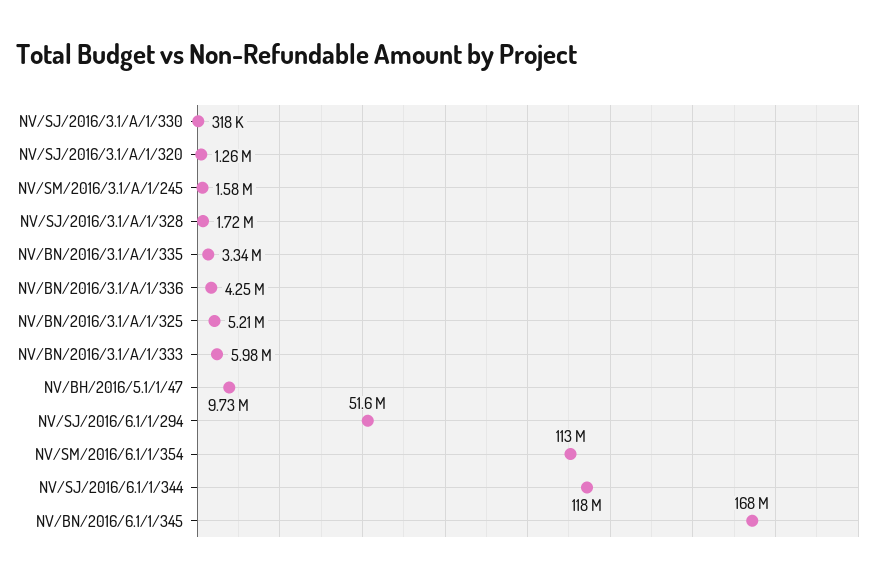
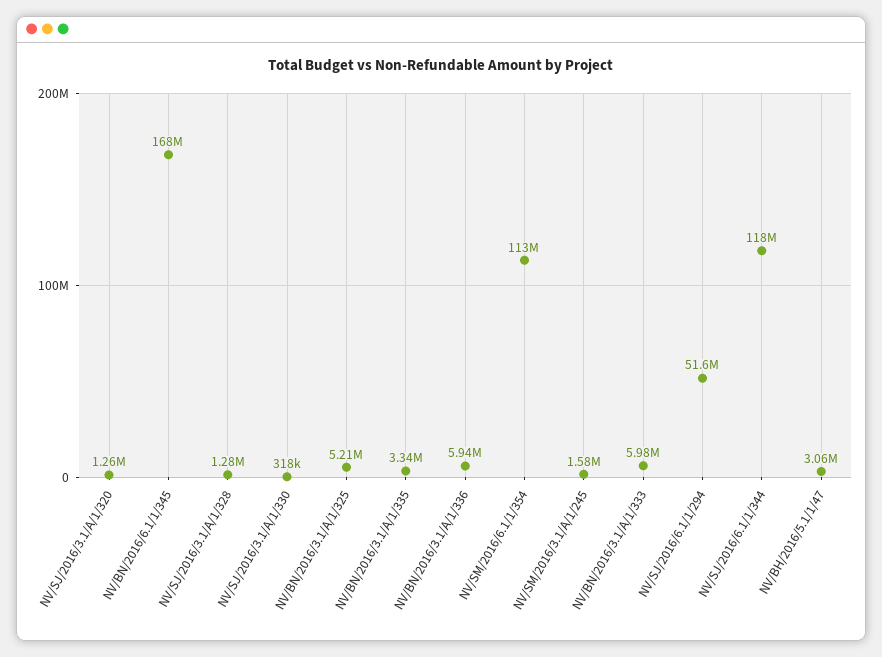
  {
    "NV/SJ/2016/3.1/A/1/330": 318000,
    "NV/SJ/2016/3.1/A/1/320": 1260000,
    "NV/SM/2016/3.1/A/1/245": 1580000,
-   "NV/SJ/2016/3.1/A/1/328": 1720000,
+   "NV/SJ/2016/3.1/A/1/328": 1280000,
    "NV/BN/2016/3.1/A/1/335": 3340000,
-   "NV/BN/2016/3.1/A/1/336": 4250000,
+   "NV/BN/2016/3.1/A/1/336": 5940000,
    "NV/BN/2016/3.1/A/1/325": 5210000,
    "NV/BN/2016/3.1/A/1/333": 5980000,
-   "NV/BH/2016/5.1/1/47": 9730000,
+   "NV/BH/2016/5.1/1/47": 3060000,
    "NV/SJ/2016/6.1/1/294": 51600000,
    "NV/SM/2016/6.1/1/354": 113000000,
    "NV/SJ/2016/6.1/1/344": 118000000,
    "NV/BN/2016/6.1/1/345": 168000000
  }

